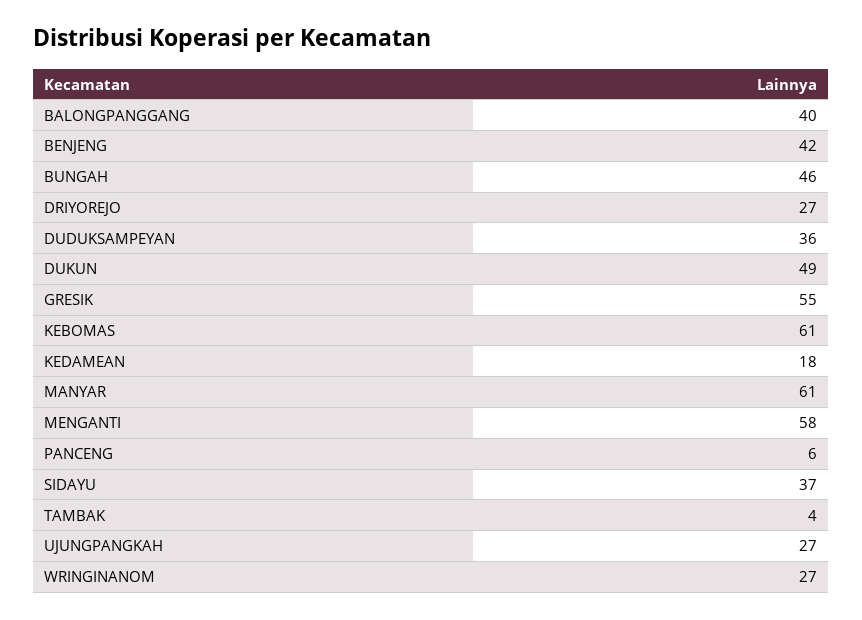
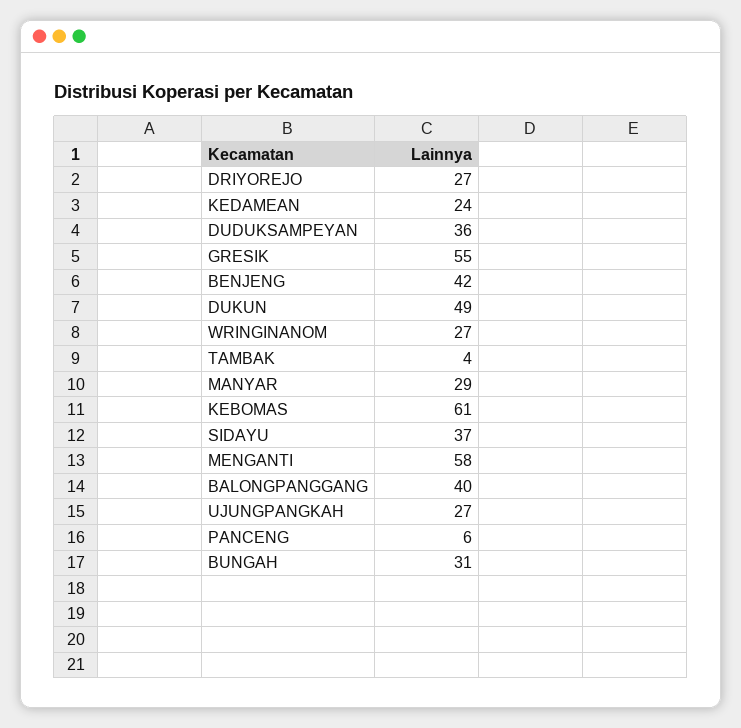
  {
    "BALONGPANGGANG": 40,
    "BENJENG": 42,
-   "BUNGAH": 46,
+   "BUNGAH": 31,
    "DRIYOREJO": 27,
    "DUDUKSAMPEYAN": 36,
    "DUKUN": 49,
    "GRESIK": 55,
    "KEBOMAS": 61,
-   "KEDAMEAN": 18,
+   "KEDAMEAN": 24,
-   "MANYAR": 61,
+   "MANYAR": 29,
    "MENGANTI": 58,
    "PANCENG": 6,
    "SIDAYU": 37,
    "TAMBAK": 4,
    "UJUNGPANGKAH": 27,
    "WRINGINANOM": 27
  }

